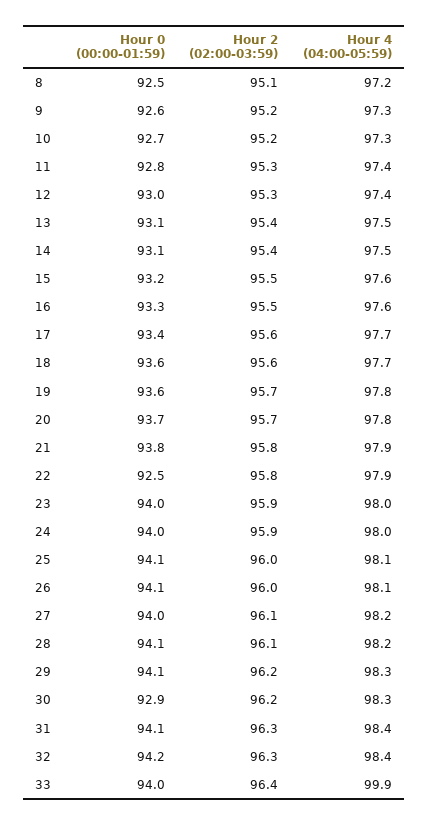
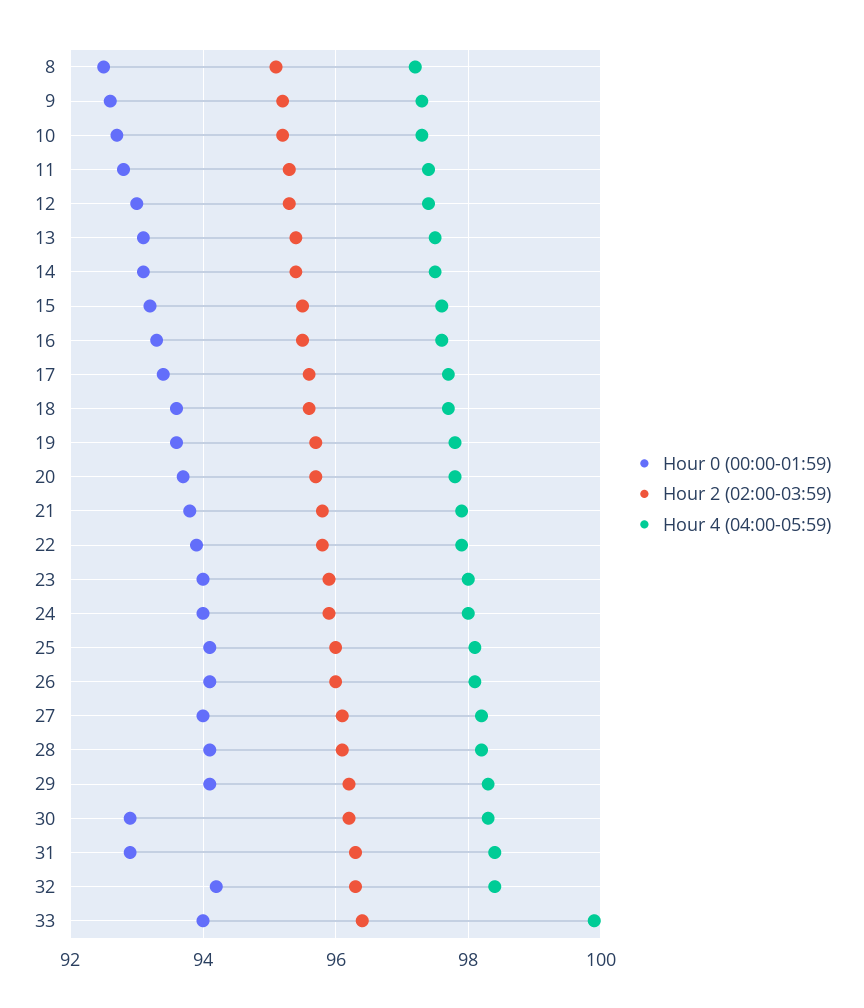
  {
    "Hour 0 (00:00-01:59)": {
      "8": 92.5,
      "9": 92.6,
      "10": 92.7,
      "11": 92.8,
      "12": 93,
      "13": 93.1,
      "14": 93.1,
      "15": 93.2,
      "16": 93.3,
      "17": 93.4,
      "18": 93.6,
      "19": 93.6,
      "20": 93.7,
      "21": 93.8,
-     "22": 92.5,
+     "22": 94,
      "23": 94,
      "24": 94,
      "25": 94.1,
      "26": 94.1,
      "27": 94,
      "28": 94.1,
      "29": 94.1,
      "30": 92.9,
-     "31": 94.1,
+     "31": 93,
      "32": 94.2,
      "33": 94
    },
    "Hour 2 (02:00-03:59)": {
      "8": 95.1,
      "9": 95.2,
      "10": 95.2,
      "11": 95.3,
      "12": 95.3,
      "13": 95.4,
      "14": 95.4,
      "15": 95.5,
      "16": 95.5,
      "17": 95.6,
      "18": 95.6,
      "19": 95.7,
      "20": 95.7,
      "21": 95.8,
      "22": 95.8,
      "23": 95.9,
      "24": 95.9,
      "25": 96,
      "26": 96,
      "27": 96.1,
      "28": 96.1,
      "29": 96.2,
      "30": 96.2,
      "31": 96.3,
      "32": 96.3,
      "33": 96.4
    },
    "Hour 4 (04:00-05:59)": {
      "8": 97.2,
      "9": 97.3,
      "10": 97.3,
      "11": 97.4,
      "12": 97.4,
      "13": 97.5,
      "14": 97.5,
      "15": 97.6,
      "16": 97.6,
      "17": 97.7,
      "18": 97.7,
      "19": 97.8,
      "20": 97.8,
      "21": 97.9,
      "22": 97.9,
      "23": 98,
      "24": 98,
      "25": 98.1,
      "26": 98.1,
      "27": 98.2,
      "28": 98.2,
      "29": 98.3,
      "30": 98.3,
      "31": 98.4,
      "32": 98.4,
      "33": 99.9
    }
  }

